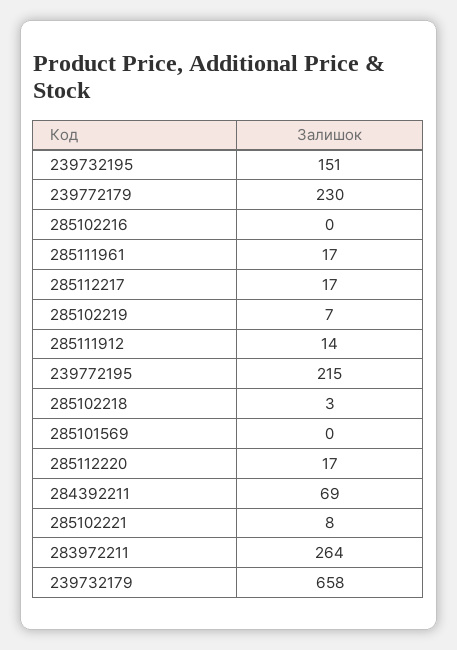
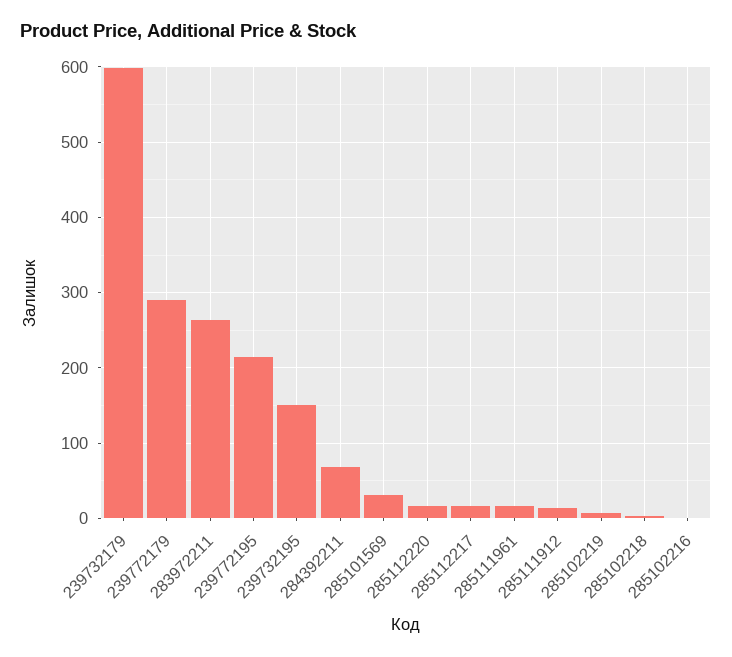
  {
    "239732195": 151,
-   "239772179": 230,
+   "239772179": 290,
    "285102216": 0,
    "285111961": 17,
    "285112217": 17,
    "285102219": 7,
    "285111912": 14,
    "239772195": 215,
    "285102218": 3,
-   "285101569": 0,
+   "285101569": 30,
    "285112220": 17,
    "284392211": 69,
-   "285102221": 8,
    "283972211": 264,
-   "239732179": 658
+   "239732179": 600
  }

